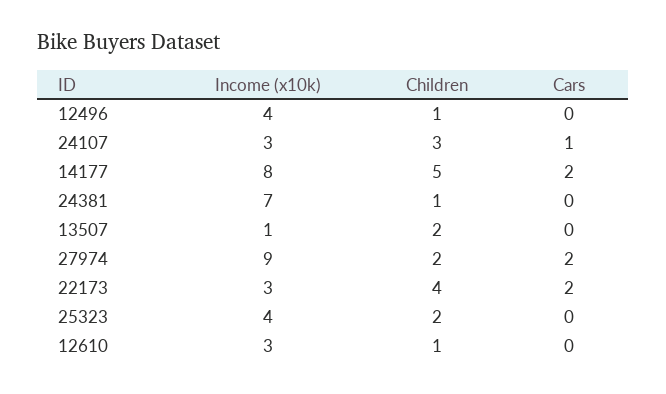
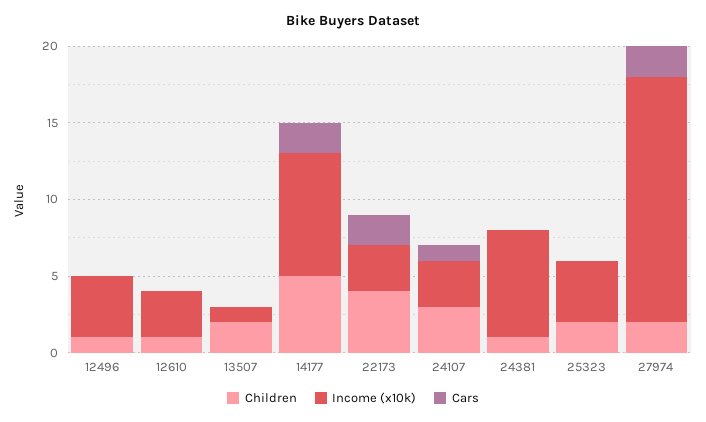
  {
    "Income (x10k)": {
      "12496": 4,
      "24107": 3,
      "14177": 8,
      "24381": 7,
      "13507": 1,
-     "27974": 9,
+     "27974": 16,
      "22173": 3,
      "25323": 4,
      "12610": 3
    },
    "Children": {
      "12496": 1,
      "24107": 3,
      "14177": 5,
      "24381": 1,
      "13507": 2,
      "27974": 2,
      "22173": 4,
      "25323": 2,
      "12610": 1
    },
    "Cars": {
      "12496": 0,
      "24107": 1,
      "14177": 2,
      "24381": 0,
      "13507": 0,
      "27974": 2,
      "22173": 2,
      "25323": 0,
      "12610": 0
    }
  }

